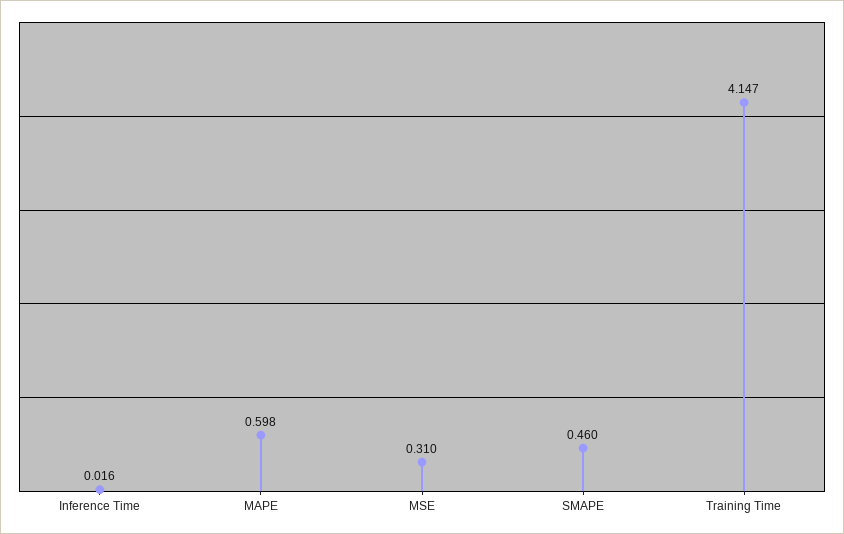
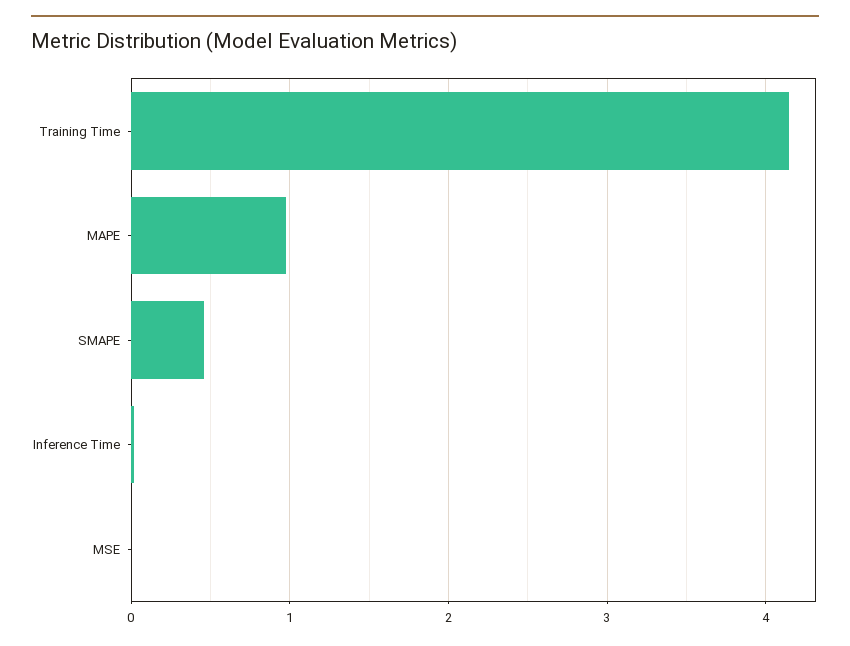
  {
    "Inference Time": 0.016,
-   "MAPE": 0.598,
+   "MAPE": 1,
-   "MSE": 0.31,
+   "MSE": 0,
    "SMAPE": 0.46,
    "Training Time": 4.147
  }

